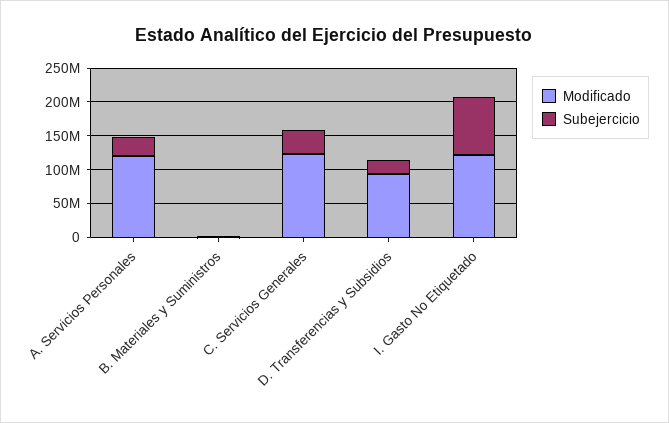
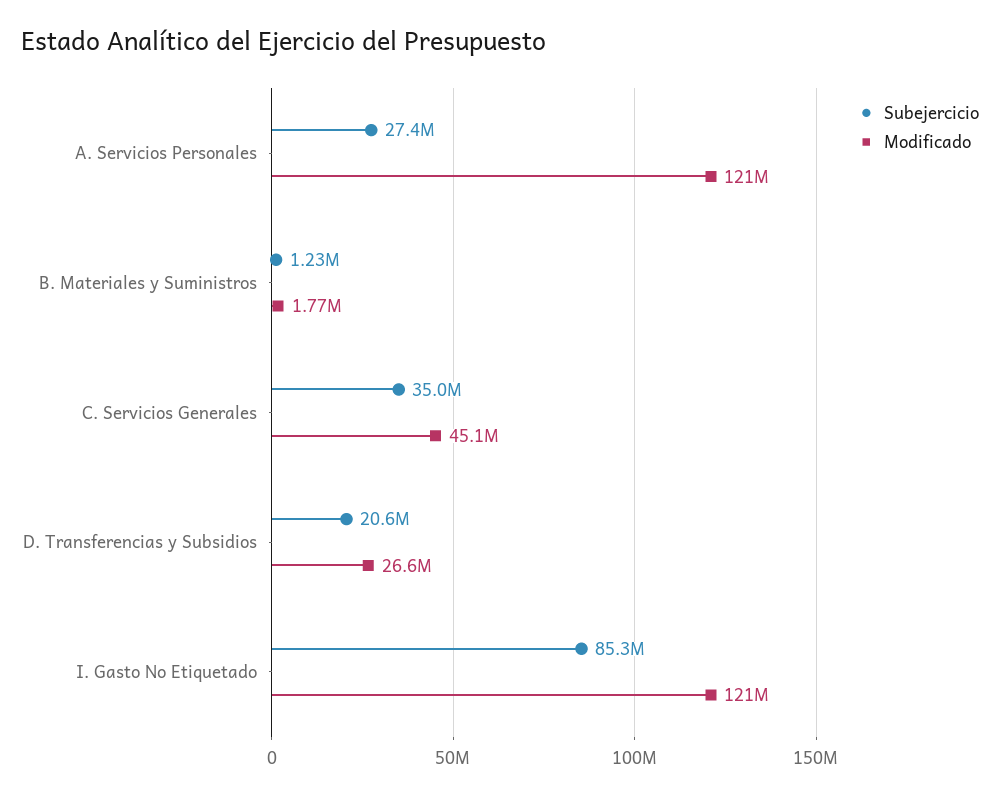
  {
    "Modificado": {
      "A. Servicios Personales": 121000000,
      "B. Materiales y Suministros": 1770000,
-     "C. Servicios Generales": 125000000,
+     "C. Servicios Generales": 45100000,
-     "D. Transferencias y Subsidios": 100000000,
+     "D. Transferencias y Subsidios": 26600000,
      "I. Gasto No Etiquetado": 121000000
    },
    "Subejercicio": {
      "A. Servicios Personales": 27400000,
      "B. Materiales y Suministros": 1230000,
      "C. Servicios Generales": 35000000,
      "D. Transferencias y Subsidios": 20600000,
      "I. Gasto No Etiquetado": 85300000
    }
  }

